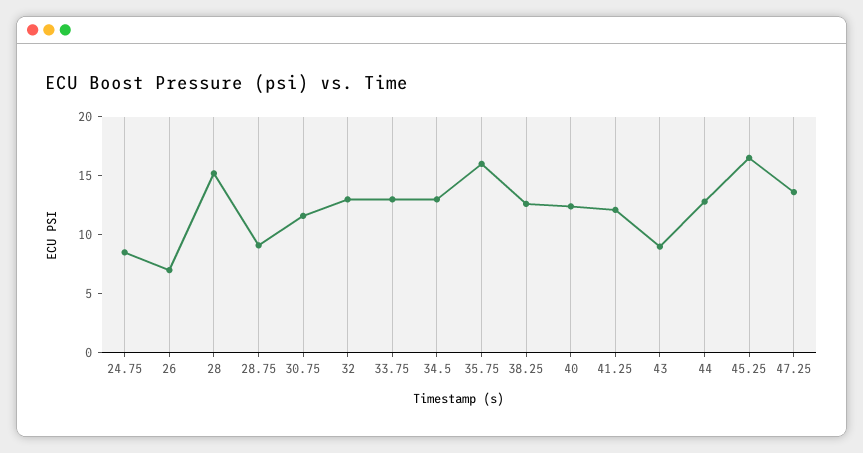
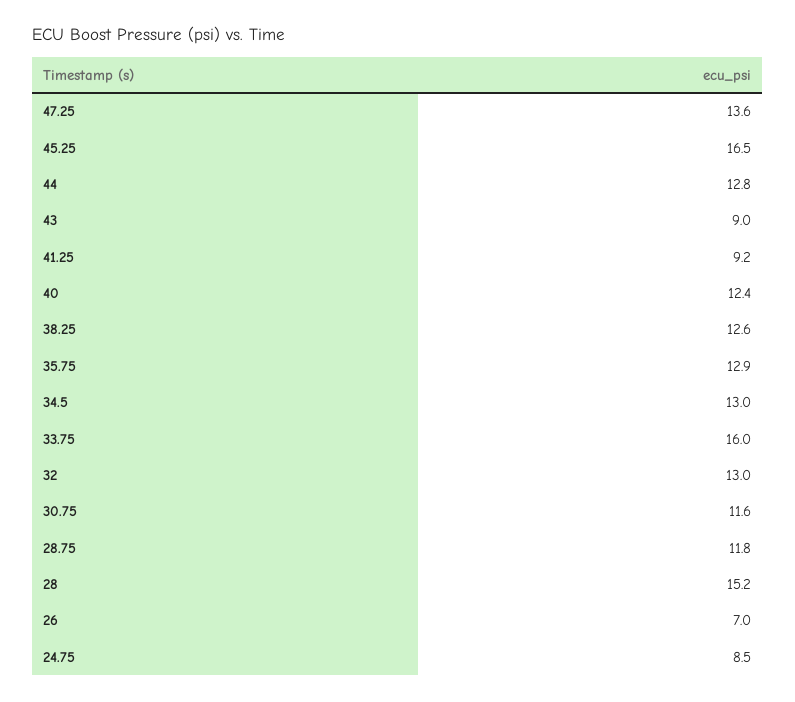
  {
    "24.75": 8.5,
    "26": 7,
    "28": 15.2,
-   "28.75": 9,
+   "28.75": 11.8,
    "30.75": 11.6,
    "32": 13,
-   "33.75": 13,
+   "33.75": 16,
    "34.5": 13,
-   "35.75": 16,
+   "35.75": 12.9,
    "38.25": 12.6,
    "40": 12.4,
-   "41.25": 12,
+   "41.25": 9.2,
    "43": 9,
    "44": 12.8,
    "45.25": 16.5,
    "47.25": 13.6
  }

